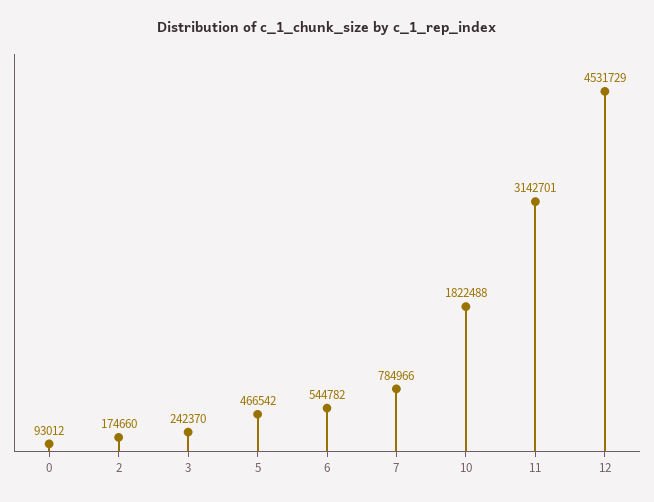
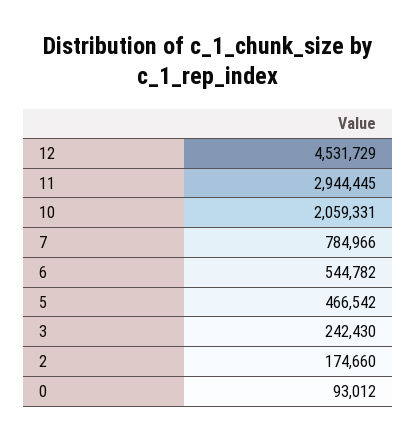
  {
    "0": 93012,
    "2": 174660,
-   "3": 242370,
+   "3": 242430,
    "5": 466542,
    "6": 544782,
    "7": 784966,
-   "10": 1822488,
+   "10": 2059331,
-   "11": 3142701,
+   "11": 2944445,
    "12": 4531729
  }

